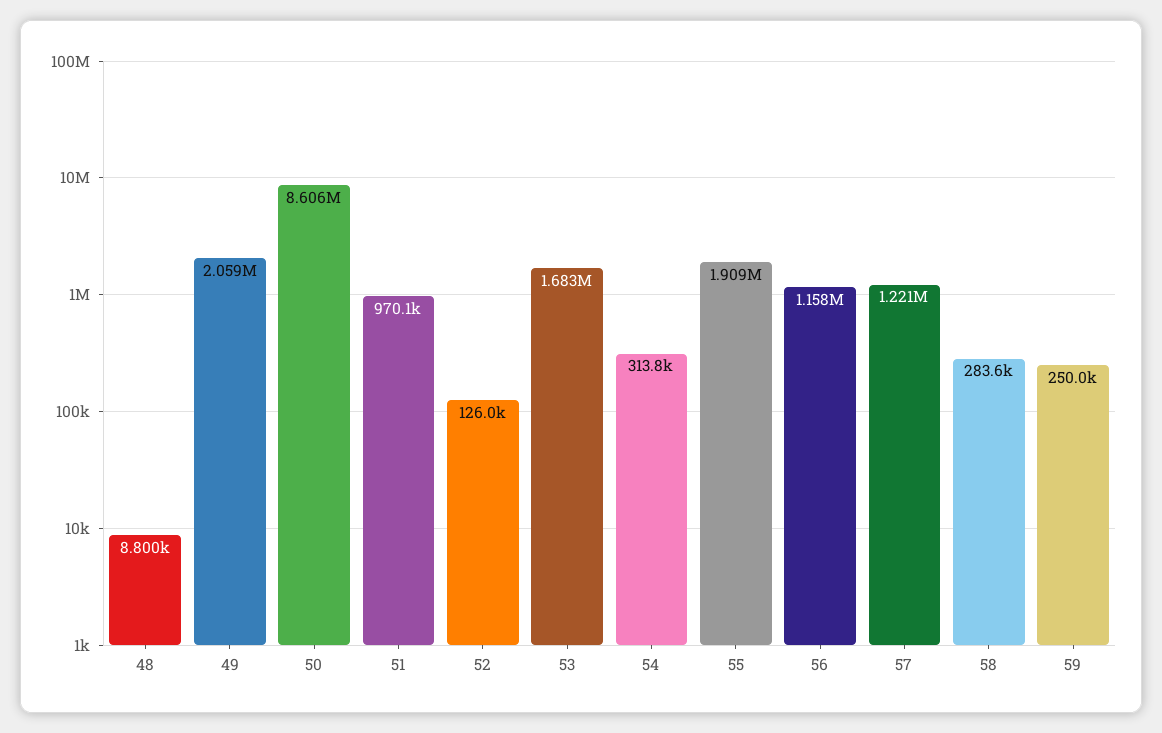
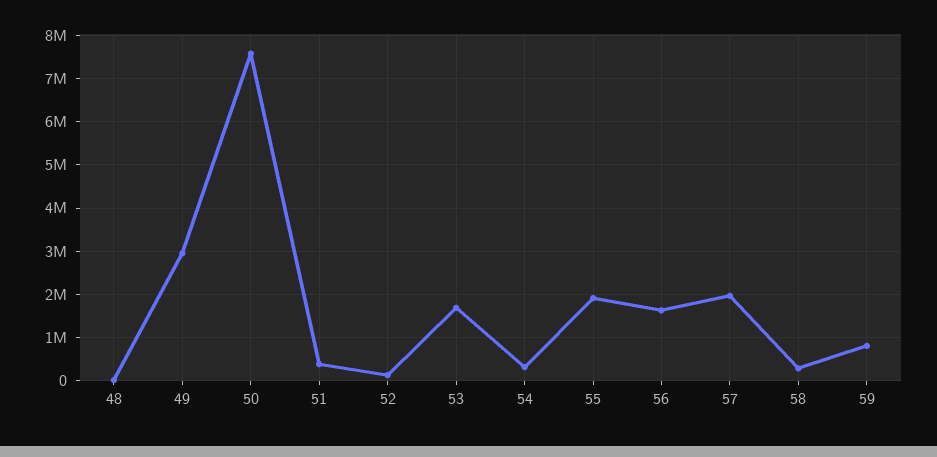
  {
    "48": 8800,
-   "49": 2059000,
+   "49": 3000000,
-   "50": 8606000,
+   "50": 7600000,
-   "51": 970100,
+   "51": 400000,
    "52": 126000,
    "53": 1683000,
    "54": 313800,
    "55": 1909000,
-   "56": 1158000,
+   "56": 1600000,
-   "57": 1221000,
+   "57": 2000000,
    "58": 283600,
-   "59": 250000
+   "59": 800000
  }

